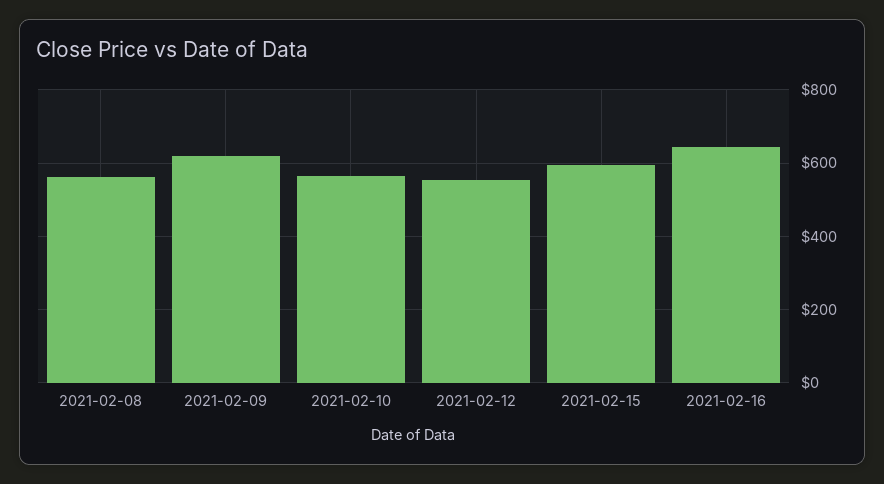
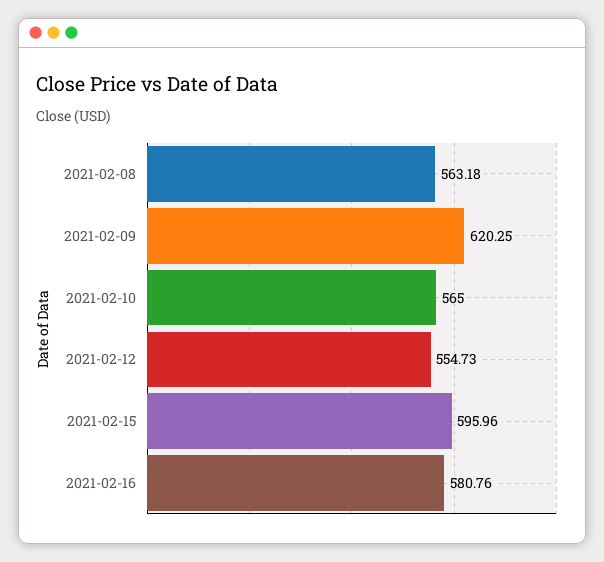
  {
    "2021-02-08": 563.18,
    "2021-02-09": 620.25,
    "2021-02-10": 565,
    "2021-02-12": 554.73,
    "2021-02-15": 595.96,
-   "2021-02-16": 640
+   "2021-02-16": 580.76
  }

